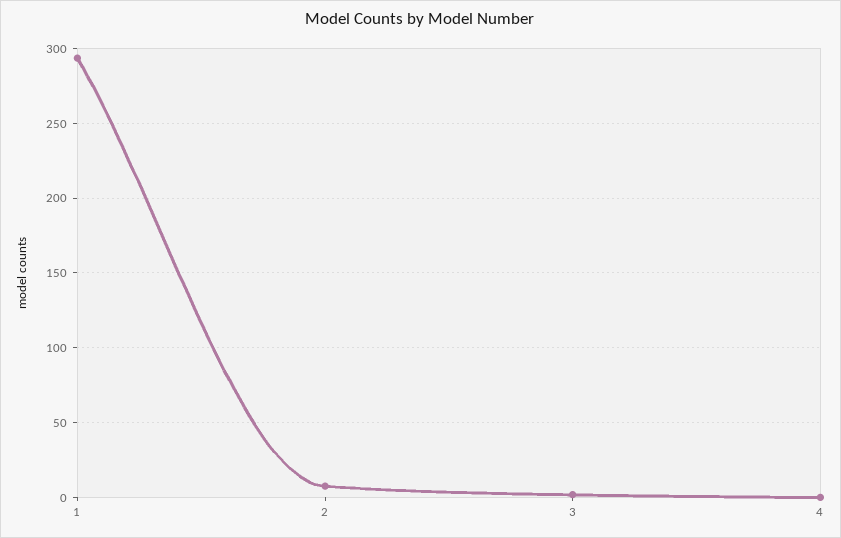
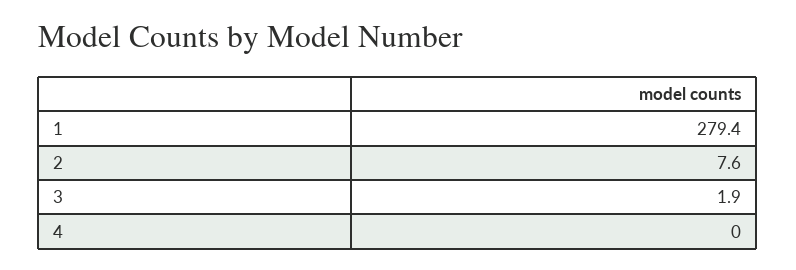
  {
-   "1": 295,
+   "1": 279.4,
    "2": 7.6,
    "3": 1.9,
    "4": 0
  }

